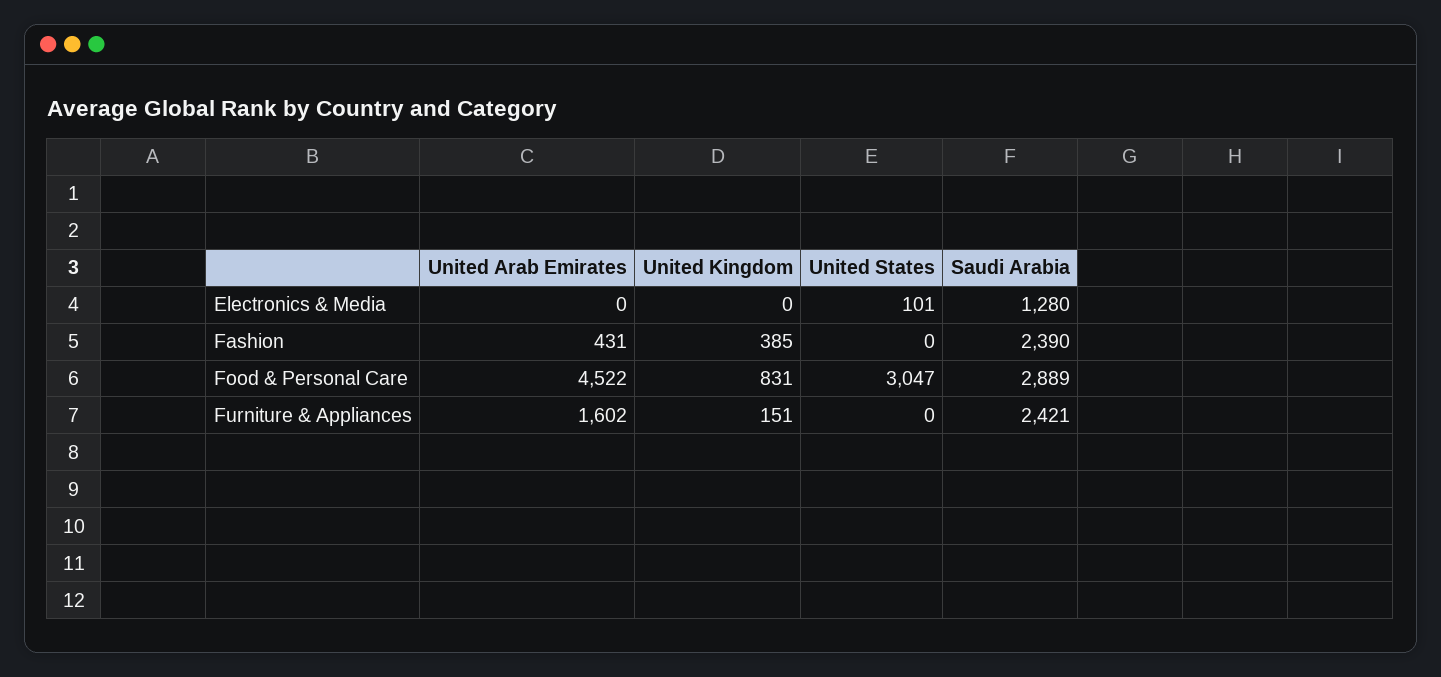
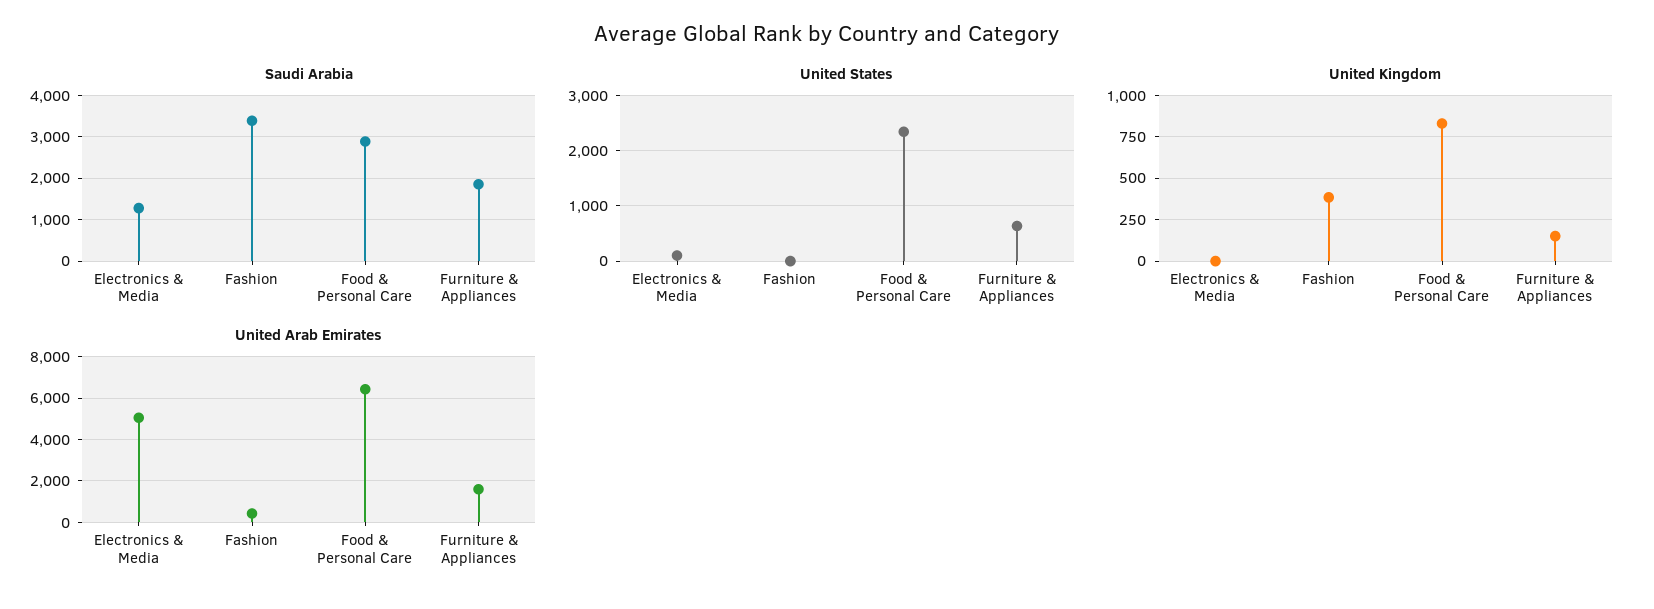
  {
    "United Arab Emirates": {
-     "Electronics & Media": 0,
+     "Electronics & Media": 5000,
      "Fashion": 431,
-     "Food & Personal Care": 4522,
+     "Food & Personal Care": 6500,
      "Furniture & Appliances": 1602
    },
    "United Kingdom": {
      "Electronics & Media": 0,
      "Fashion": 385,
      "Food & Personal Care": 831,
      "Furniture & Appliances": 151
    },
    "United States": {
      "Electronics & Media": 101,
      "Fashion": 0,
-     "Food & Personal Care": 3047,
+     "Food & Personal Care": 2400,
-     "Furniture & Appliances": 0
+     "Furniture & Appliances": 600
    },
    "Saudi Arabia": {
      "Electronics & Media": 1280,
-     "Fashion": 2390,
+     "Fashion": 3400,
      "Food & Personal Care": 2889,
-     "Furniture & Appliances": 2421
+     "Furniture & Appliances": 1800
    }
  }

